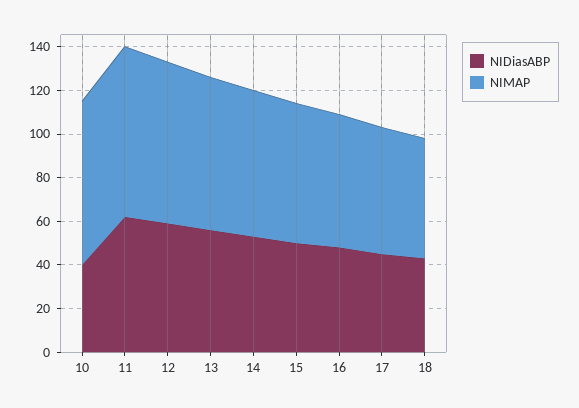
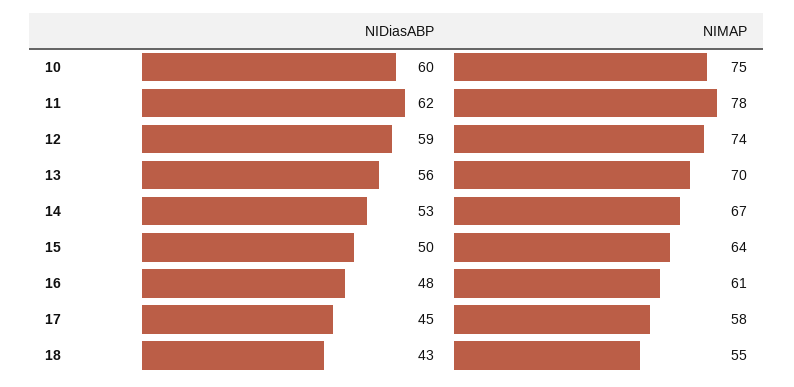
  {
    "NIDiasABP": {
-     "10": 40,
+     "10": 60,
      "11": 62,
      "12": 59,
      "13": 56,
      "14": 53,
      "15": 50,
      "16": 48,
      "17": 45,
      "18": 43
    },
    "NIMAP": {
      "10": 75,
      "11": 78,
      "12": 74,
      "13": 70,
      "14": 67,
      "15": 64,
      "16": 61,
      "17": 58,
      "18": 55
    }
  }

